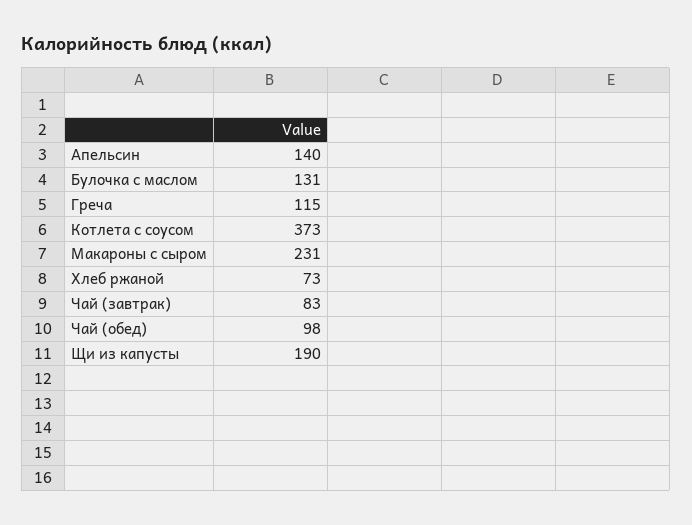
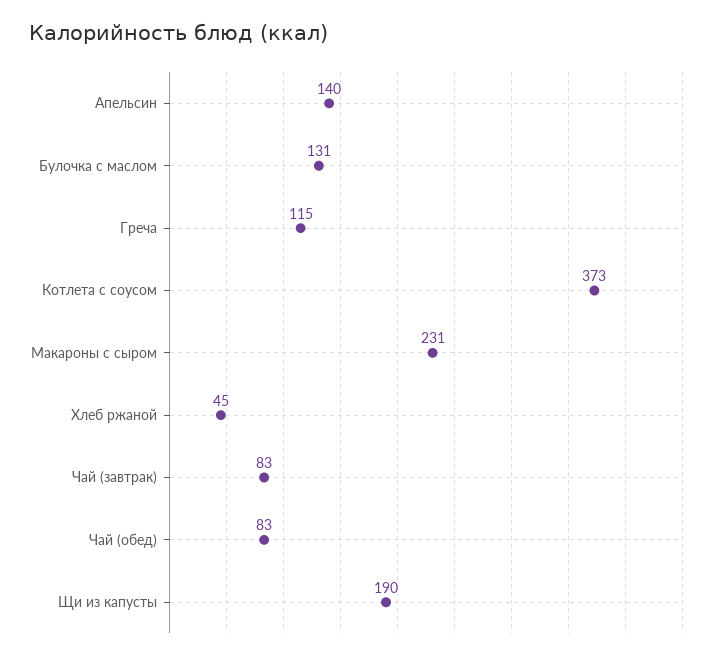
  {
    "Апельсин": 140,
    "Булочка с маслом": 131,
    "Греча": 115,
    "Котлета с соусом": 373,
    "Макароны с сыром": 231,
-   "Хлеб ржаной": 73,
+   "Хлеб ржаной": 45,
    "Чай (завтрак)": 83,
-   "Чай (обед)": 98,
+   "Чай (обед)": 83,
    "Щи из капусты": 190
  }

